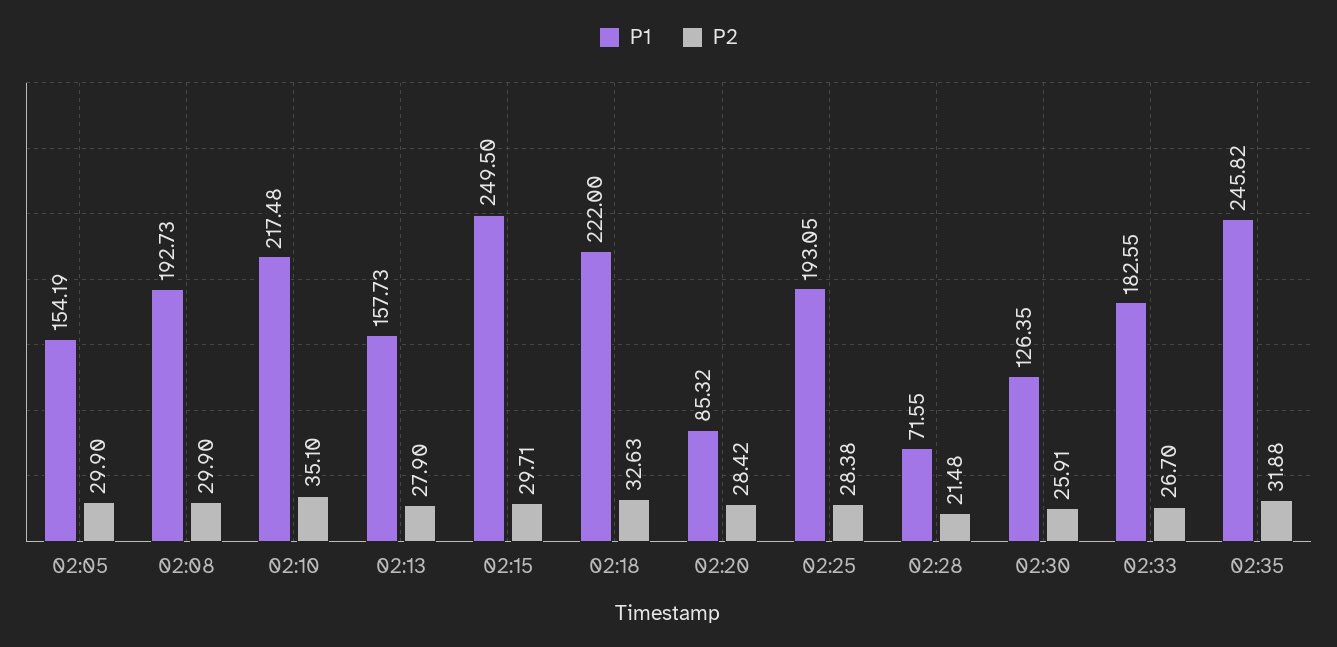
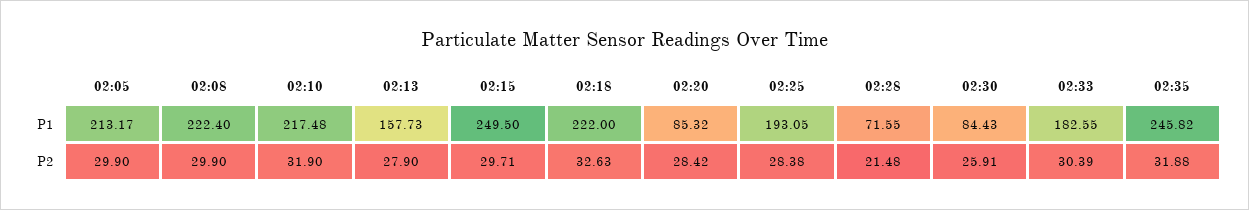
  {
    "P1": {
-     "02:05": 154.19,
+     "02:05": 213.17,
-     "02:08": 192.73,
+     "02:08": 222.4,
      "02:10": 217.48,
      "02:13": 157.73,
      "02:15": 249.5,
      "02:18": 222,
      "02:20": 85.32,
      "02:25": 193.05,
      "02:28": 71.55,
-     "02:30": 126.35,
+     "02:30": 84.43,
      "02:33": 182.55,
      "02:35": 245.82
    },
    "P2": {
      "02:05": 29.9,
      "02:08": 29.9,
-     "02:10": 35.1,
+     "02:10": 31.9,
      "02:13": 27.9,
      "02:15": 29.71,
      "02:18": 32.63,
      "02:20": 28.42,
      "02:25": 28.38,
      "02:28": 21.48,
      "02:30": 25.91,
-     "02:33": 26.7,
+     "02:33": 30.39,
      "02:35": 31.88
    }
  }

